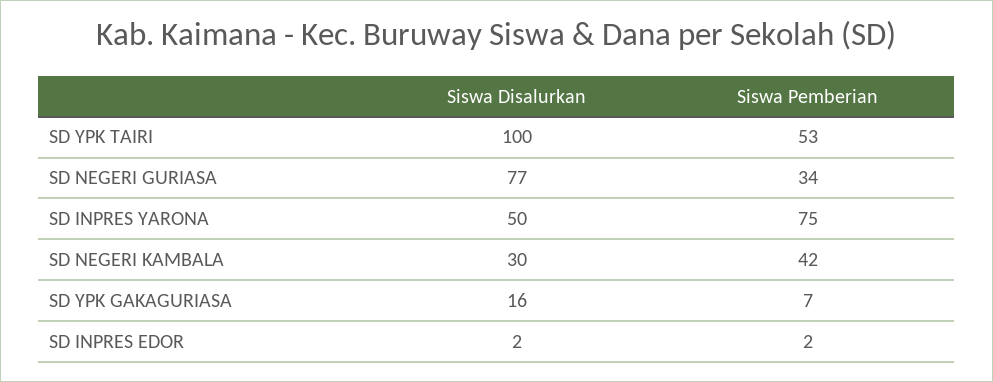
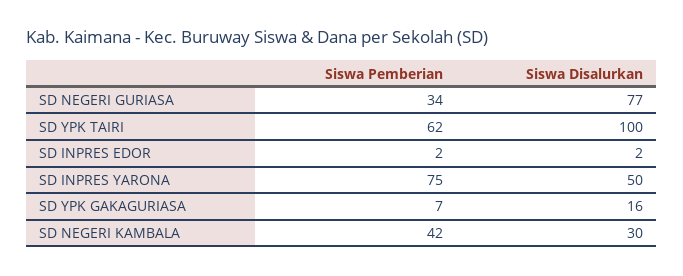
  {
    "Siswa Disalurkan": {
      "SD YPK TAIRI": 100,
      "SD NEGERI GURIASA": 77,
      "SD INPRES YARONA": 50,
      "SD NEGERI KAMBALA": 30,
      "SD YPK GAKAGURIASA": 16,
      "SD INPRES EDOR": 2
    },
    "Siswa Pemberian": {
-     "SD YPK TAIRI": 53,
+     "SD YPK TAIRI": 62,
      "SD NEGERI GURIASA": 34,
      "SD INPRES YARONA": 75,
      "SD NEGERI KAMBALA": 42,
      "SD YPK GAKAGURIASA": 7,
      "SD INPRES EDOR": 2
    }
  }

